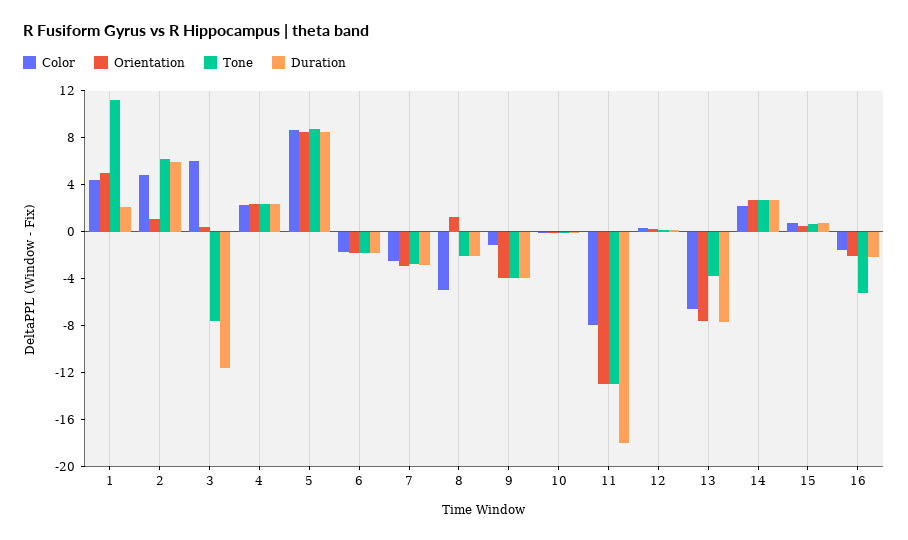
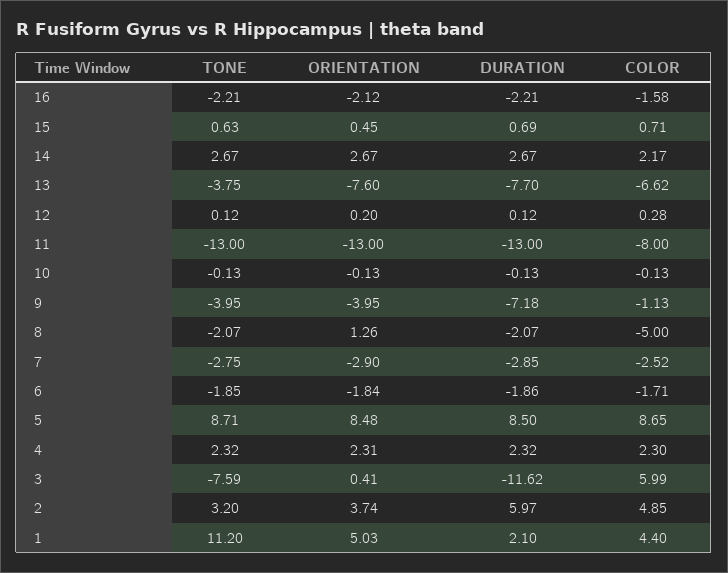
  {
    "Color": {
      "1": 4.4,
      "2": 4.85,
      "3": 5.99,
      "4": 2.3,
      "5": 8.65,
      "6": -1.71,
      "7": -2.52,
      "8": -5,
      "9": -1.13,
      "10": -0.13,
      "11": -8,
      "12": 0.28,
      "13": -6.62,
      "14": 2.17,
      "15": 0.71,
      "16": -1.58
    },
    "Orientation": {
      "1": 5.03,
-     "2": 1,
+     "2": 3.74,
      "3": 0.41,
      "4": 2.31,
      "5": 8.48,
      "6": -1.84,
      "7": -2.9,
      "8": 1.26,
      "9": -3.95,
      "10": -0.13,
      "11": -13,
      "12": 0.2,
      "13": -7.6,
      "14": 2.67,
      "15": 0.45,
      "16": -2.12
    },
    "Tone": {
      "1": 11.2,
-     "2": 6,
+     "2": 3.2,
      "3": -7.59,
      "4": 2.32,
      "5": 8.71,
      "6": -1.85,
      "7": -2.75,
      "8": -2.07,
      "9": -3.95,
      "10": -0.13,
      "11": -13,
      "12": 0.12,
      "13": -3.75,
      "14": 2.67,
      "15": 0.63,
-     "16": -5
+     "16": -2.21
    },
    "Duration": {
      "1": 2.1,
      "2": 5.97,
      "3": -11.62,
      "4": 2.32,
      "5": 8.5,
      "6": -1.86,
      "7": -2.85,
      "8": -2.07,
-     "9": -4,
+     "9": -7.18,
      "10": -0.13,
-     "11": -18,
+     "11": -13,
      "12": 0.12,
      "13": -7.7,
      "14": 2.67,
      "15": 0.69,
      "16": -2.21
    }
  }

